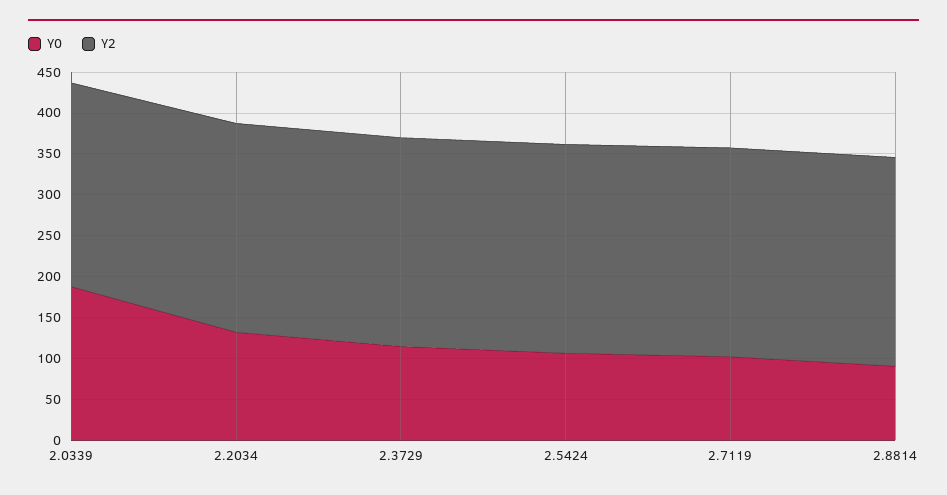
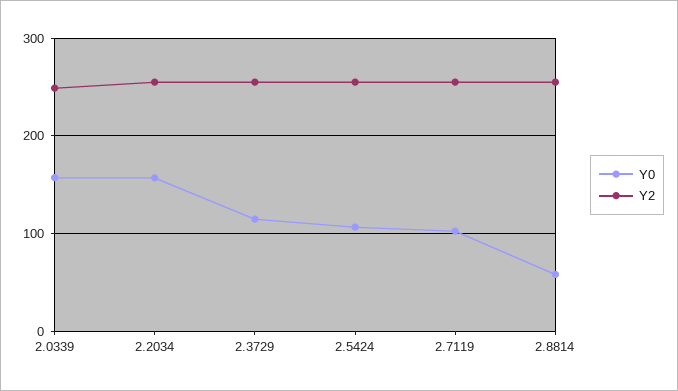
  {
    "Y0": {
-     "2.0339": 190,
+     "2.0339": 160,
-     "2.2034": 130,
+     "2.2034": 160,
      "2.3729": 120,
      "2.5424": 110,
      "2.7119": 100,
-     "2.8814": 90
+     "2.8814": 60
    },
    "Y2": {
      "2.0339": 250,
      "2.2034": 260,
      "2.3729": 260,
      "2.5424": 260,
      "2.7119": 260,
      "2.8814": 260
    }
  }

